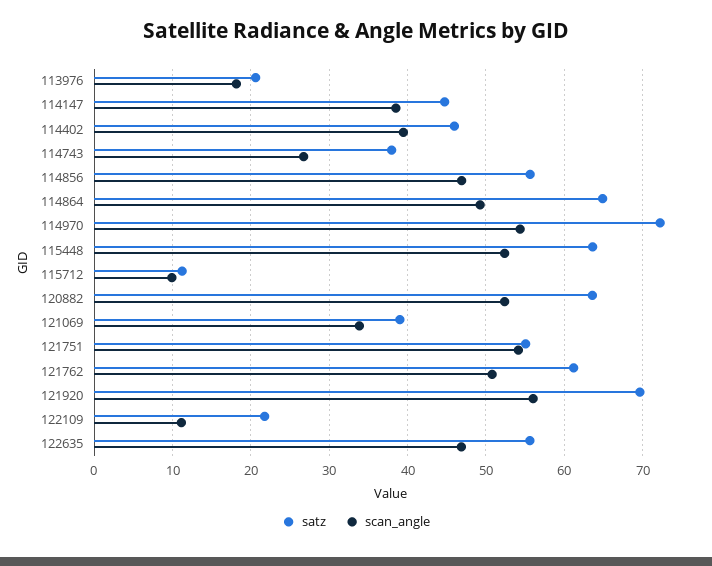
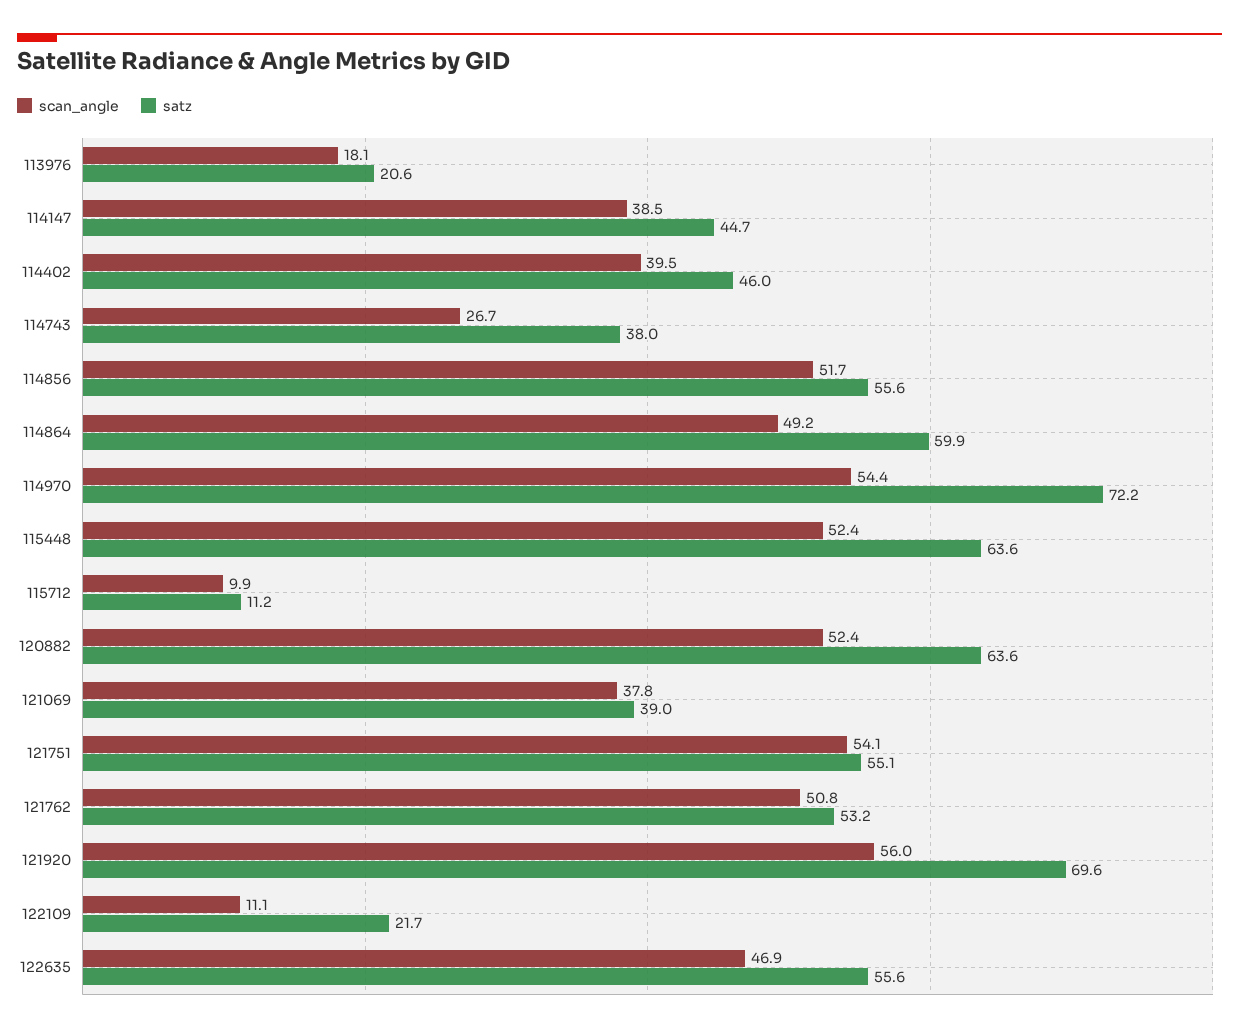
  {
    "satz": {
      "113976": 20.6,
      "114147": 44.7,
      "114402": 46,
      "114743": 38,
      "114856": 55.6,
-     "114864": 65,
+     "114864": 59.9,
      "114970": 72.2,
      "115448": 63.6,
      "115712": 11.2,
      "120882": 63.6,
      "121069": 39,
      "121751": 55.1,
-     "121762": 61,
+     "121762": 53.2,
      "121920": 69.6,
      "122109": 21.7,
      "122635": 55.6
    },
    "scan_angle": {
      "113976": 18.1,
      "114147": 38.5,
      "114402": 39.5,
      "114743": 26.7,
-     "114856": 47,
+     "114856": 51.7,
      "114864": 49.2,
      "114970": 54.4,
      "115448": 52.4,
      "115712": 9.9,
      "120882": 52.4,
-     "121069": 34,
+     "121069": 37.8,
      "121751": 54.1,
      "121762": 50.8,
      "121920": 56,
      "122109": 11.1,
      "122635": 46.9
    }
  }

